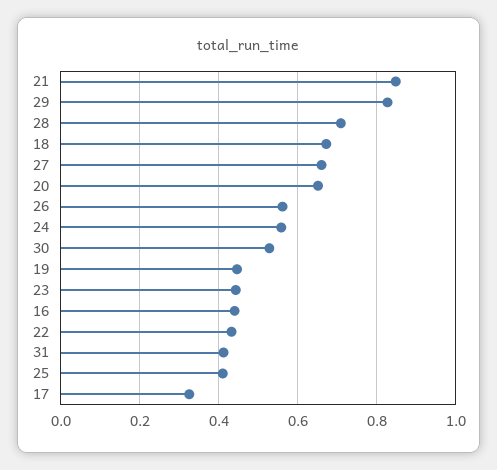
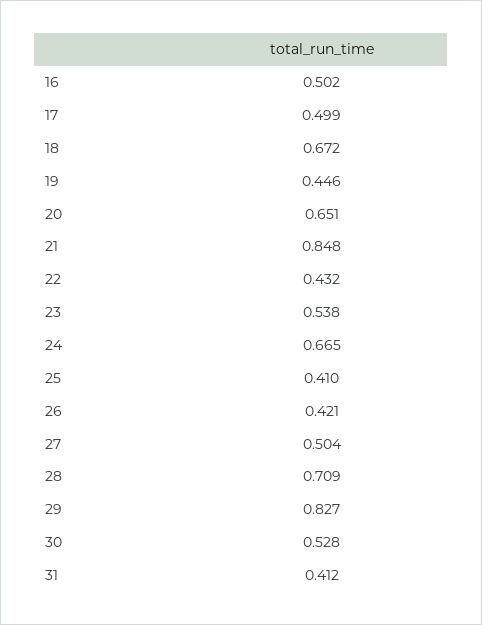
  {
    "21": 0.848,
    "29": 0.827,
    "28": 0.709,
    "18": 0.672,
-   "27": 0.66,
+   "27": 0.504,
    "20": 0.651,
-   "26": 0.56,
+   "26": 0.421,
-   "24": 0.56,
+   "24": 0.665,
    "30": 0.528,
    "19": 0.446,
-   "23": 0.44,
+   "23": 0.538,
-   "16": 0.44,
+   "16": 0.502,
    "22": 0.432,
    "31": 0.412,
    "25": 0.41,
-   "17": 0.32
+   "17": 0.499
  }

